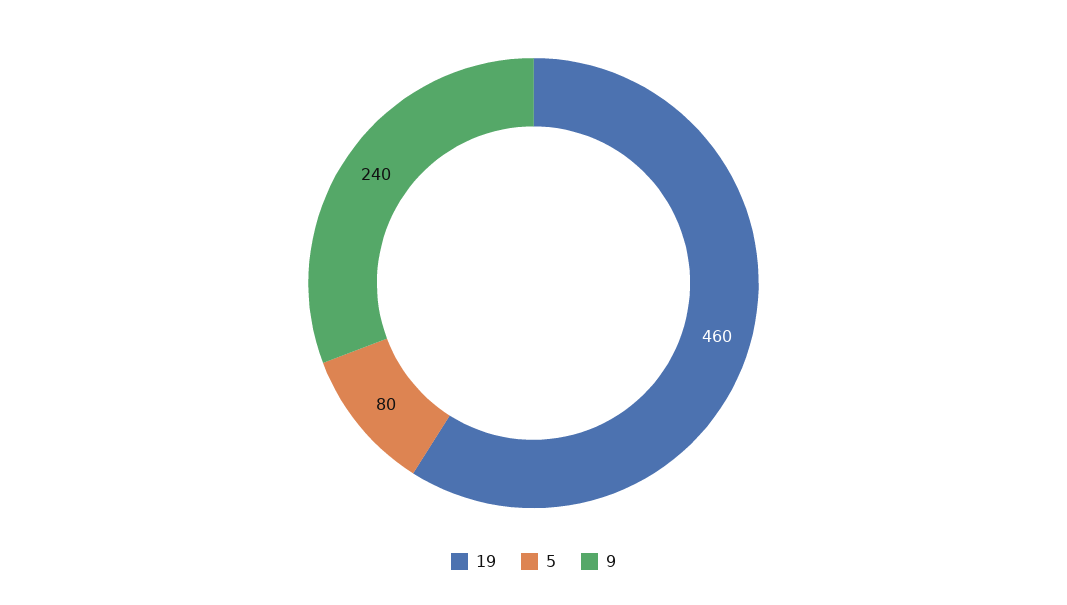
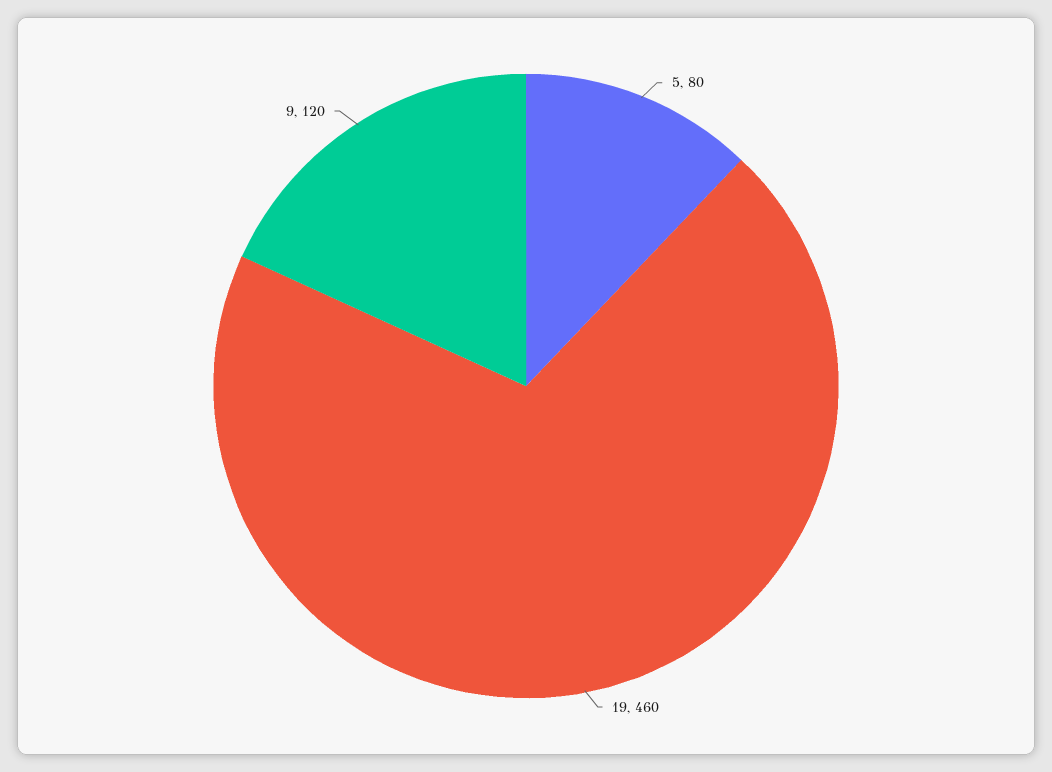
  {
    "19": 460,
    "5": 80,
-   "9": 240
+   "9": 120
  }

